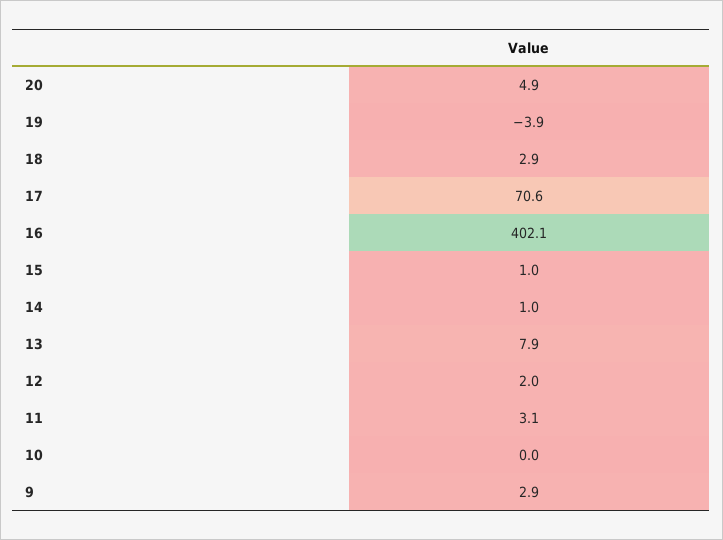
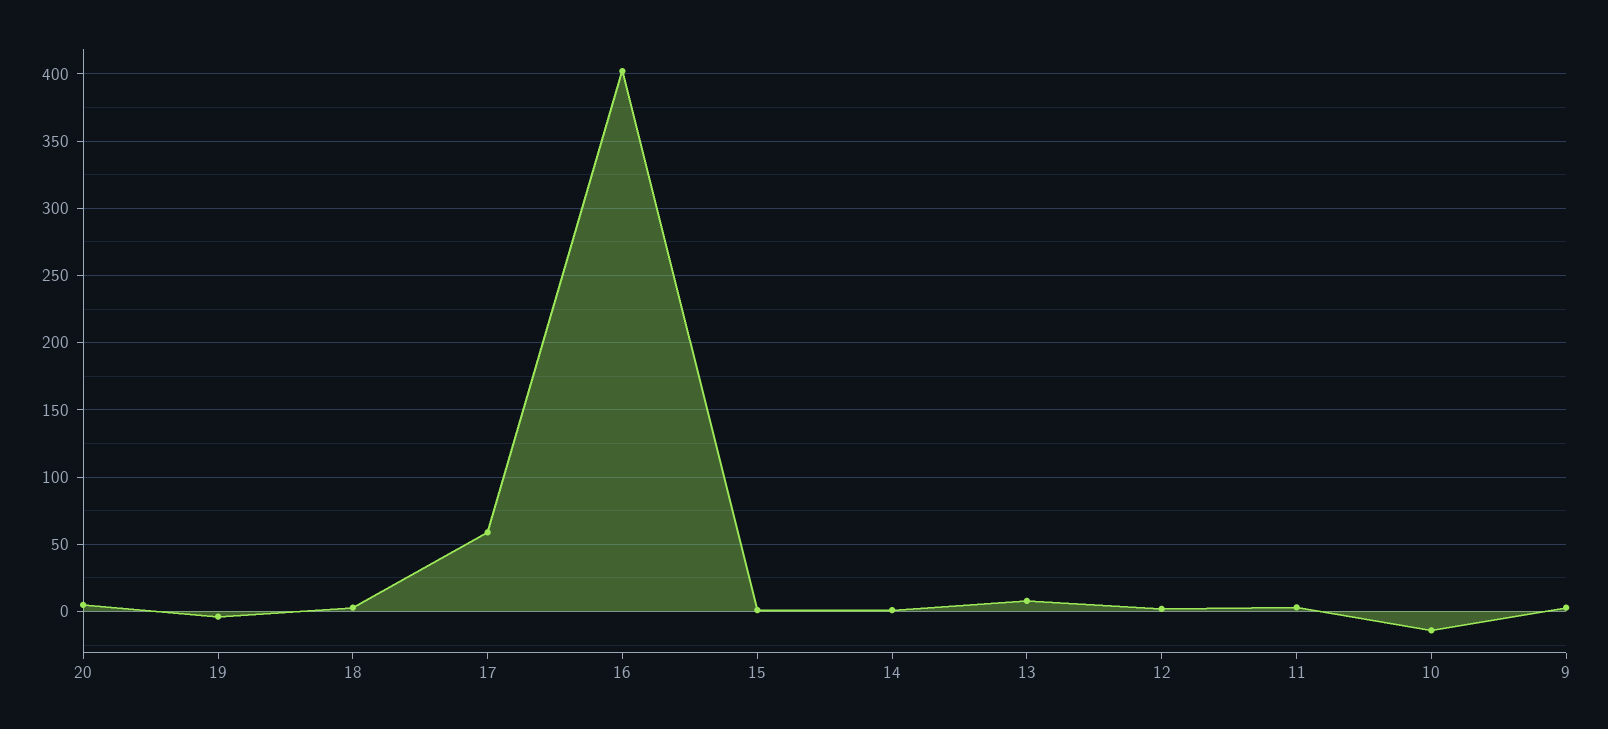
  {
    "20": 4.9,
    "19": -3.9,
    "18": 2.9,
-   "17": 70.6,
+   "17": 60,
    "16": 402.1,
    "15": 1,
    "14": 1,
    "13": 7.9,
    "12": 2,
    "11": 3.1,
-   "10": 0,
+   "10": -15,
    "9": 2.9
  }

